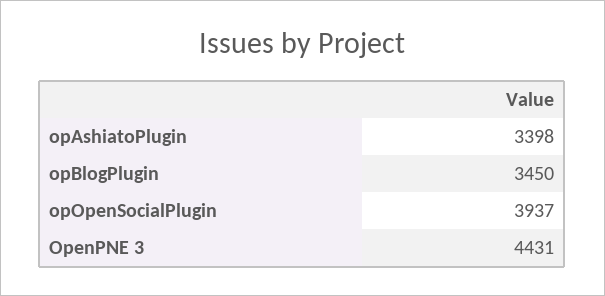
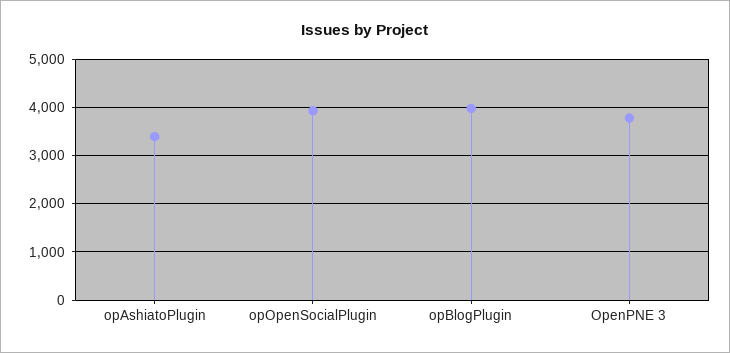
  {
    "opAshiatoPlugin": 3398,
-   "opBlogPlugin": 3450,
+   "opBlogPlugin": 4000,
    "opOpenSocialPlugin": 3937,
-   "OpenPNE 3": 4431
+   "OpenPNE 3": 3800
  }

